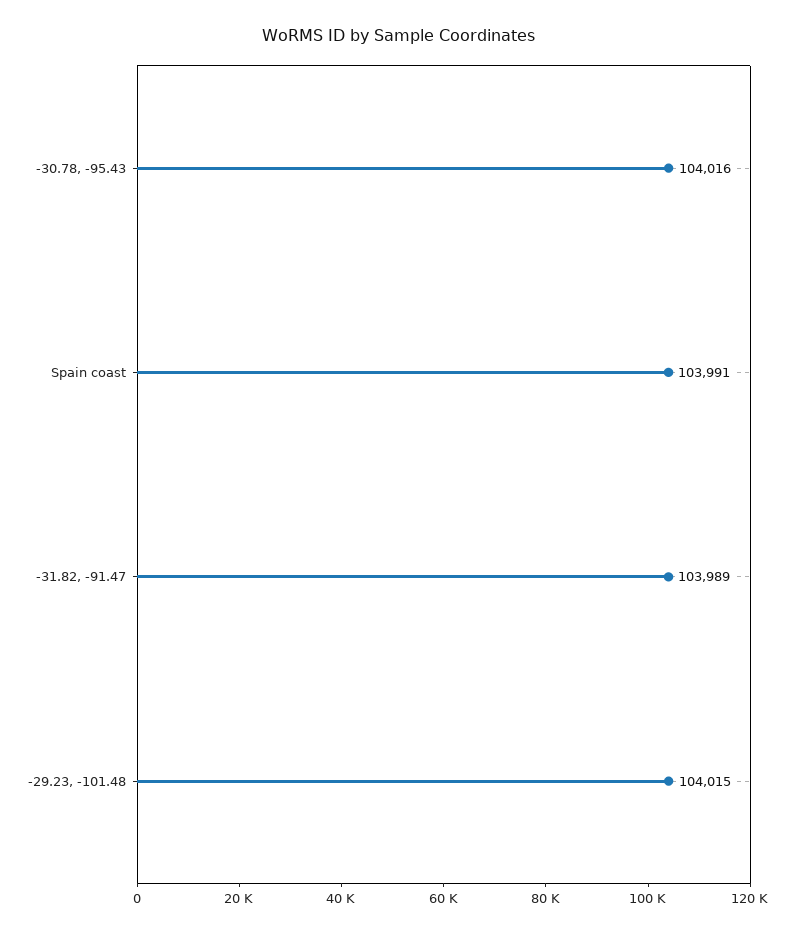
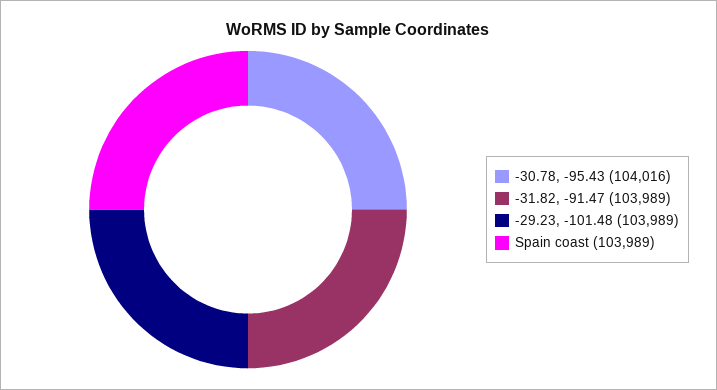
  {
    "-30.78, -95.43": 104016,
-   "Spain coast": 103991,
+   "Spain coast": 103989,
    "-31.82, -91.47": 103989,
-   "-29.23, -101.48": 104015
+   "-29.23, -101.48": 103989
  }

